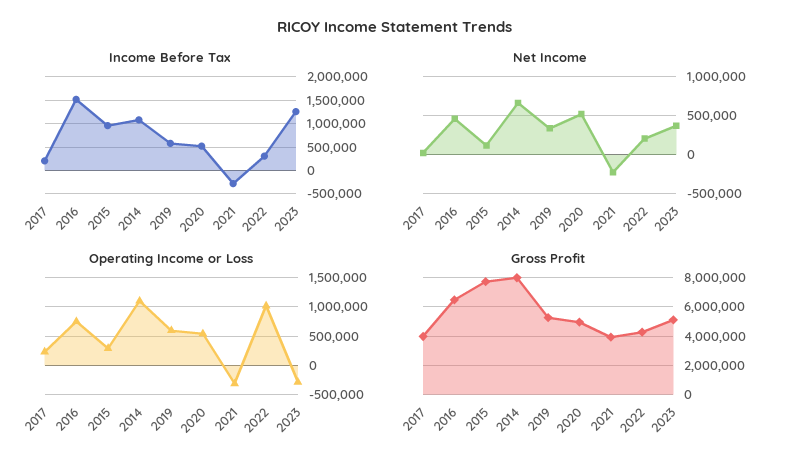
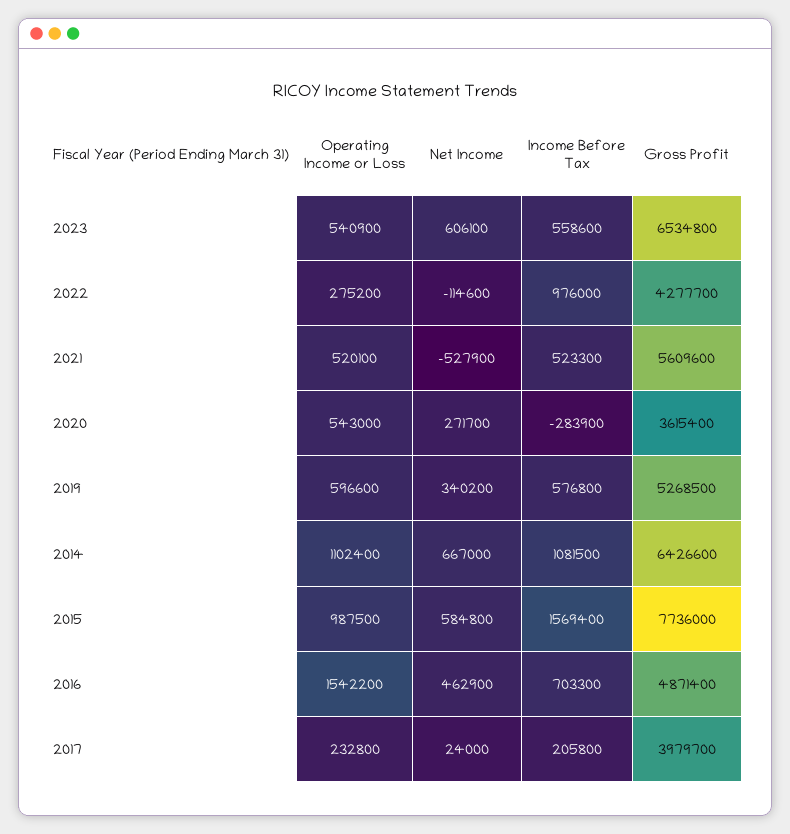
  {
    "Income Before Tax": {
      "2017": 205800,
-     "2016": 1500000,
+     "2016": 703300,
-     "2015": 1000000,
+     "2015": 1569400,
      "2014": 1081500,
      "2019": 576800,
-     "2020": 500000,
+     "2020": -283900,
-     "2021": -250000,
+     "2021": 523300,
-     "2022": 250000,
+     "2022": 976000,
-     "2023": 1250000
+     "2023": 558600
    },
    "Net Income": {
      "2017": 24000,
      "2016": 462900,
-     "2015": 100000,
+     "2015": 584800,
      "2014": 667000,
      "2019": 340200,
-     "2020": 500000,
+     "2020": 271700,
-     "2021": -200000,
+     "2021": -527900,
-     "2022": 200000,
+     "2022": -114600,
-     "2023": 400000
+     "2023": 606100
    },
    "Operating Income or Loss": {
      "2017": 232800,
-     "2016": 750000,
+     "2016": 1542200,
-     "2015": 250000,
+     "2015": 987500,
      "2014": 1102400,
      "2019": 596600,
      "2020": 543000,
-     "2021": -250000,
+     "2021": 520100,
-     "2022": 1000000,
+     "2022": 275200,
-     "2023": -250000
+     "2023": 540900
    },
    "Gross Profit": {
      "2017": 3979700,
-     "2016": 6500000,
+     "2016": 4871400,
      "2015": 7736000,
-     "2014": 8000000,
+     "2014": 6426600,
      "2019": 5268500,
-     "2020": 5000000,
+     "2020": 3615400,
-     "2021": 4000000,
+     "2021": 5609600,
      "2022": 4277700,
-     "2023": 5000000
+     "2023": 6534800
    }
  }

